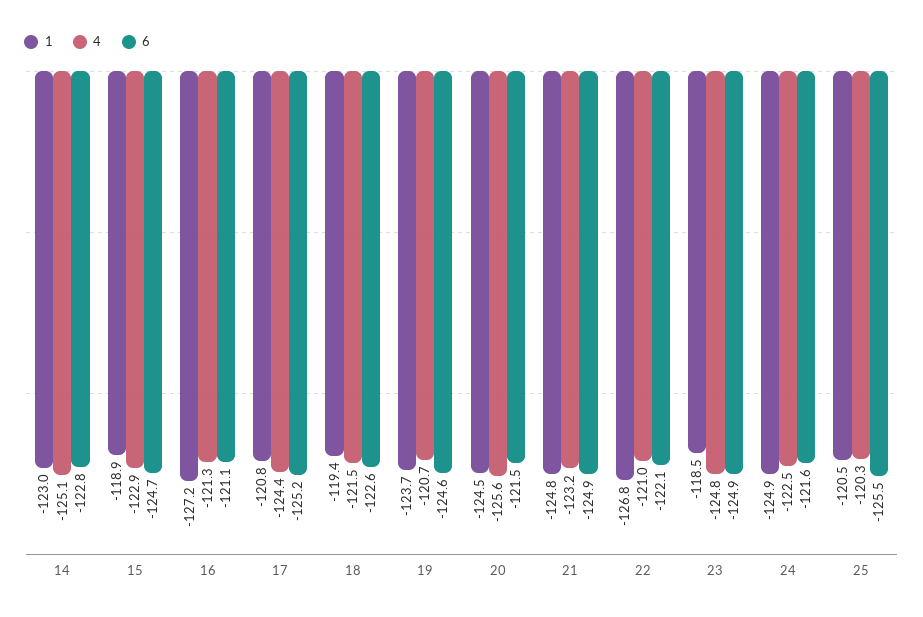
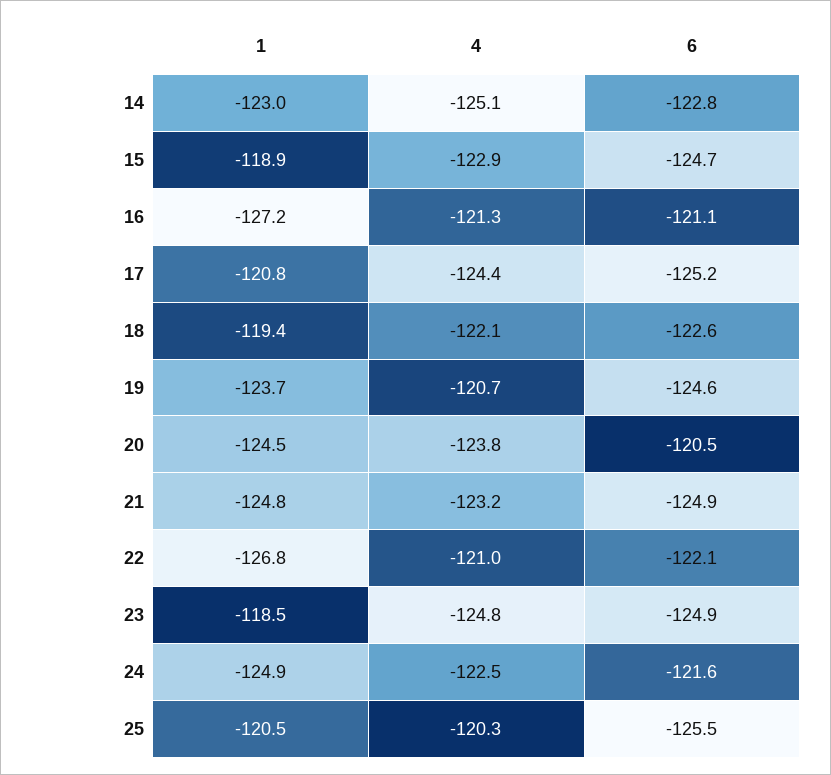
  {
    "1": {
      "14": -123,
      "15": -118.9,
      "16": -127.2,
      "17": -120.8,
      "18": -119.4,
      "19": -123.7,
      "20": -124.5,
      "21": -124.8,
      "22": -126.8,
      "23": -118.5,
      "24": -124.9,
      "25": -120.5
    },
    "4": {
      "14": -125.1,
      "15": -122.9,
      "16": -121.3,
      "17": -124.4,
-     "18": -121.5,
+     "18": -122.1,
      "19": -120.7,
-     "20": -125.6,
+     "20": -123.8,
      "21": -123.2,
      "22": -121,
      "23": -124.8,
      "24": -122.5,
      "25": -120.3
    },
    "6": {
      "14": -122.8,
      "15": -124.7,
      "16": -121.1,
      "17": -125.2,
      "18": -122.6,
      "19": -124.6,
-     "20": -121.5,
+     "20": -120.5,
      "21": -124.9,
      "22": -122.1,
      "23": -124.9,
      "24": -121.6,
      "25": -125.5
    }
  }

